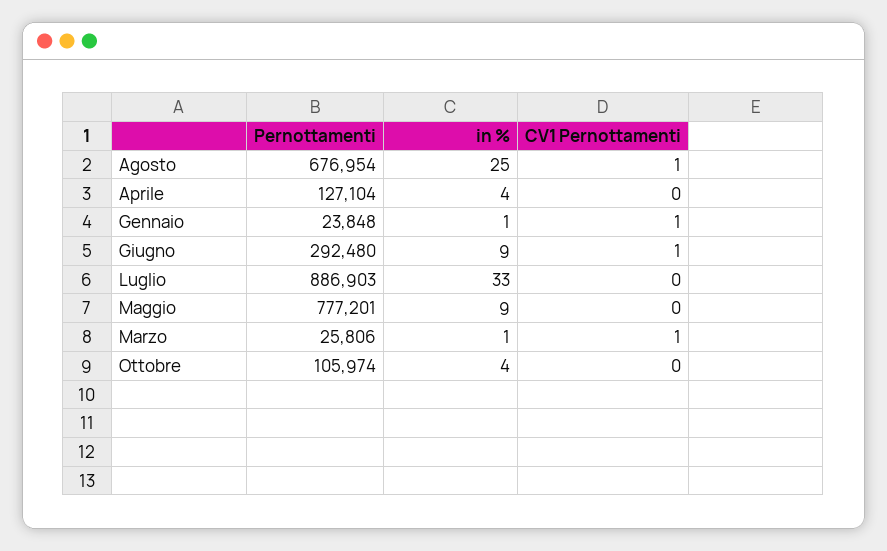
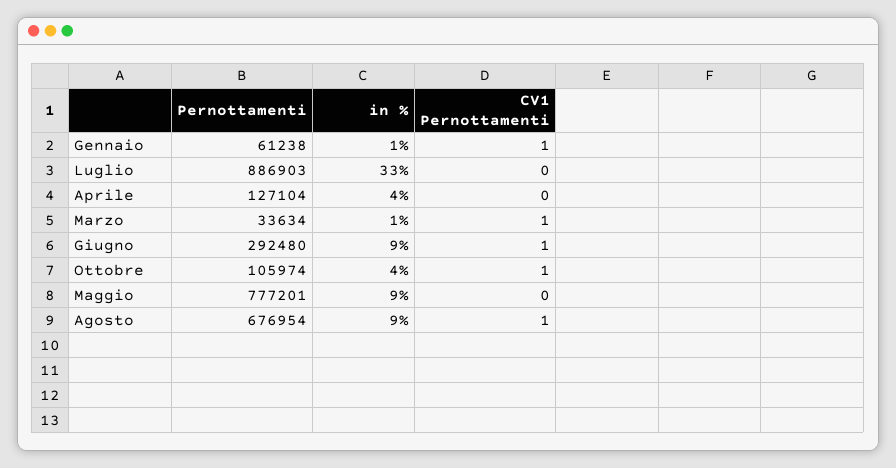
  {
    "Pernottamenti": {
      "Agosto": 676954,
      "Aprile": 127104,
-     "Gennaio": 23848,
+     "Gennaio": 61238,
      "Giugno": 292480,
      "Luglio": 886903,
      "Maggio": 777201,
-     "Marzo": 25806,
+     "Marzo": 33634,
      "Ottobre": 105974
    },
    "in %": {
-     "Agosto": 25,
+     "Agosto": 9,
      "Aprile": 4,
      "Gennaio": 1,
      "Giugno": 9,
      "Luglio": 33,
      "Maggio": 9,
      "Marzo": 1,
      "Ottobre": 4
    },
    "CV1 Pernottamenti": {
      "Agosto": 1,
      "Aprile": 0,
      "Gennaio": 1,
      "Giugno": 1,
      "Luglio": 0,
      "Maggio": 0,
      "Marzo": 1,
-     "Ottobre": 0
+     "Ottobre": 1
    }
  }

